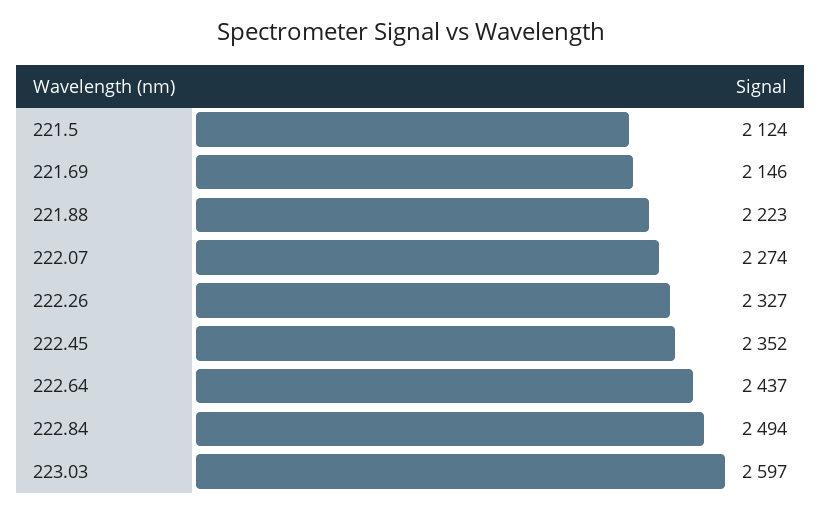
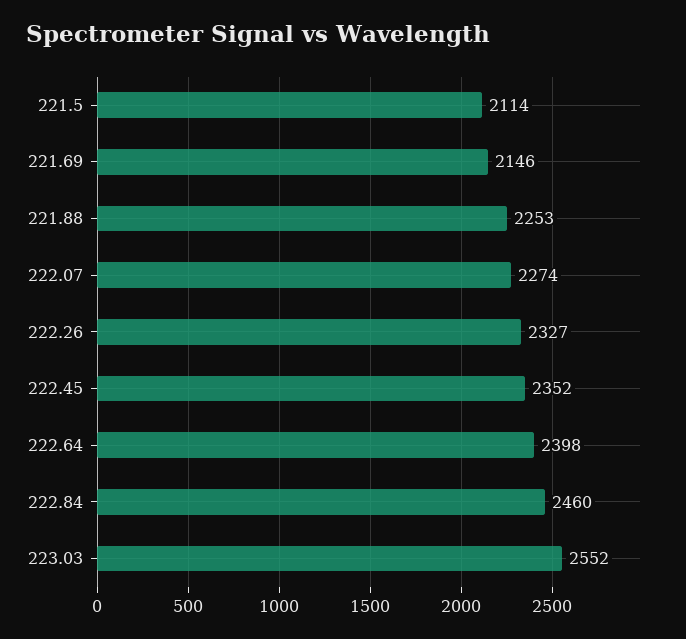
  {
-   "221.5": 2124,
+   "221.5": 2114,
    "221.69": 2146,
-   "221.88": 2223,
+   "221.88": 2253,
    "222.07": 2274,
    "222.26": 2327,
    "222.45": 2352,
-   "222.64": 2437,
+   "222.64": 2398,
-   "222.84": 2494,
+   "222.84": 2460,
-   "223.03": 2597
+   "223.03": 2552
  }

